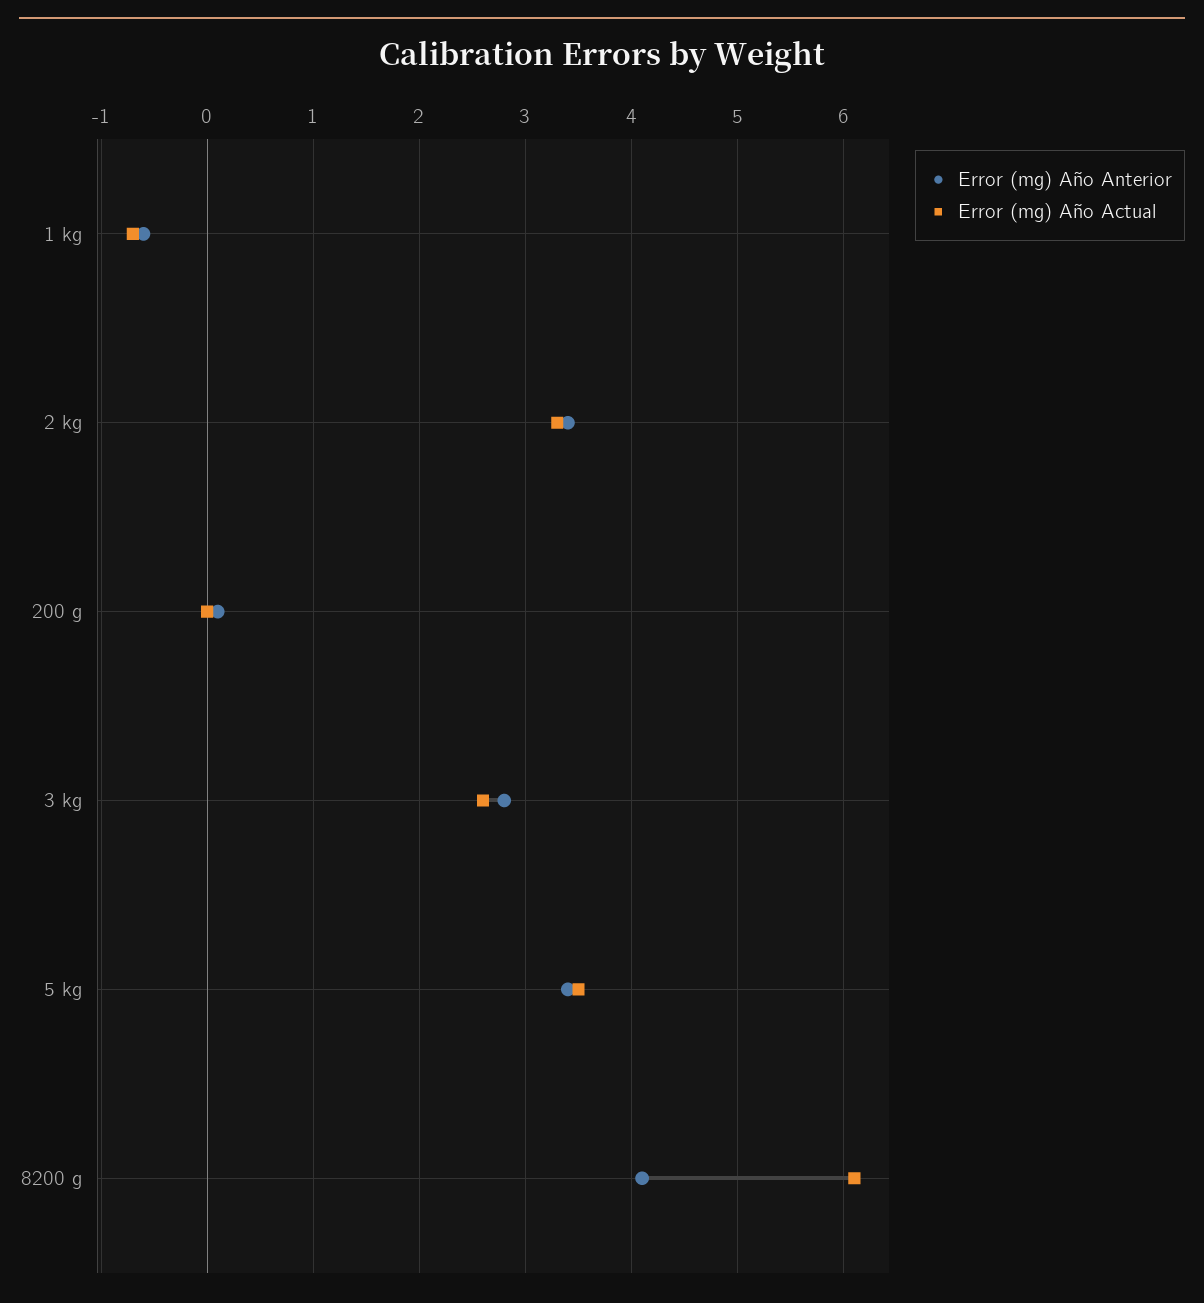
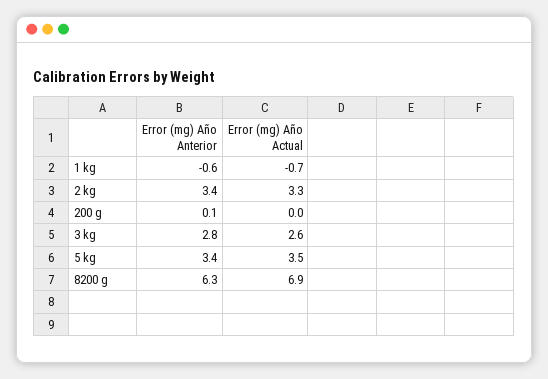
  {
    "Error (mg) Año Anterior": {
      "1 kg": -0.6,
      "2 kg": 3.4,
      "200 g": 0.1,
      "3 kg": 2.8,
      "5 kg": 3.4,
-     "8200 g": 4.1
+     "8200 g": 6.3
    },
    "Error (mg) Año Actual": {
      "1 kg": -0.7,
      "2 kg": 3.3,
      "200 g": 0,
      "3 kg": 2.6,
      "5 kg": 3.5,
-     "8200 g": 6.1
+     "8200 g": 6.9
    }
  }

